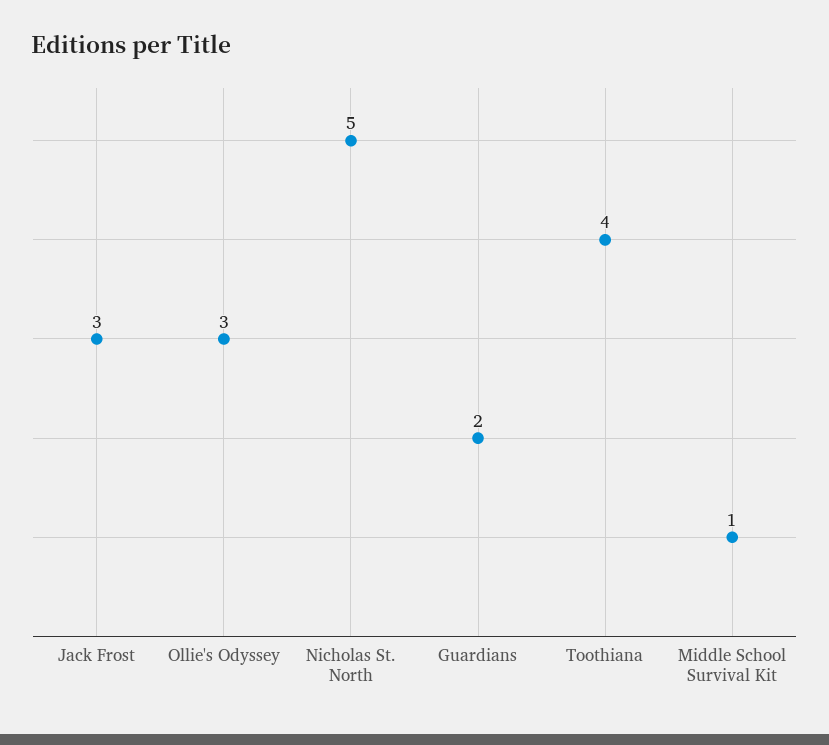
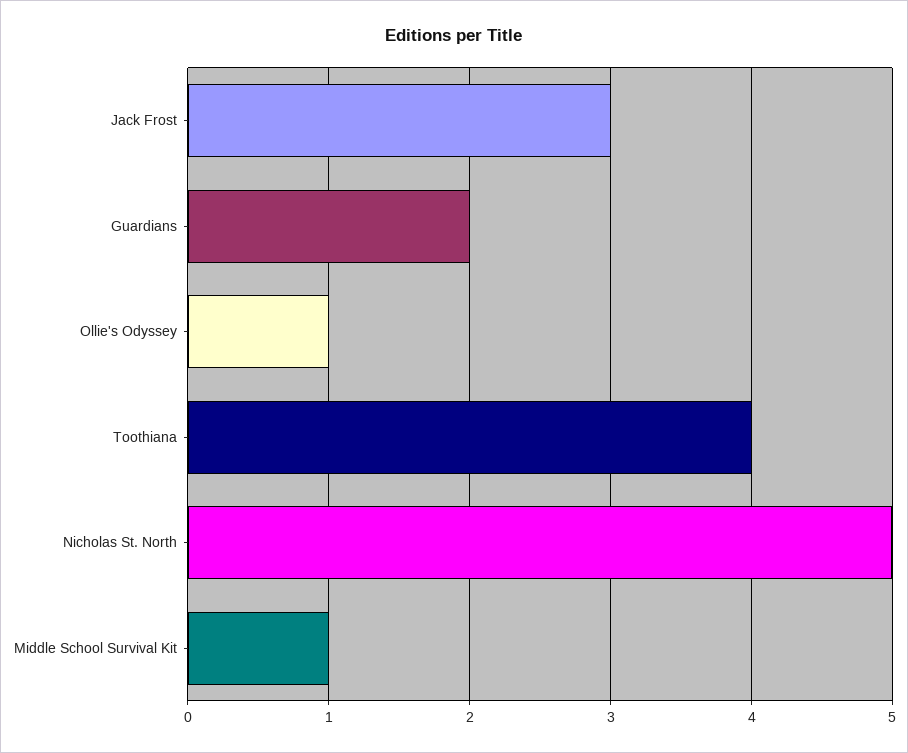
  {
    "Jack Frost": 3,
-   "Ollie's Odyssey": 3,
+   "Ollie's Odyssey": 1,
    "Nicholas St. North": 5,
    "Guardians": 2,
    "Toothiana": 4,
    "Middle School Survival Kit": 1
  }

